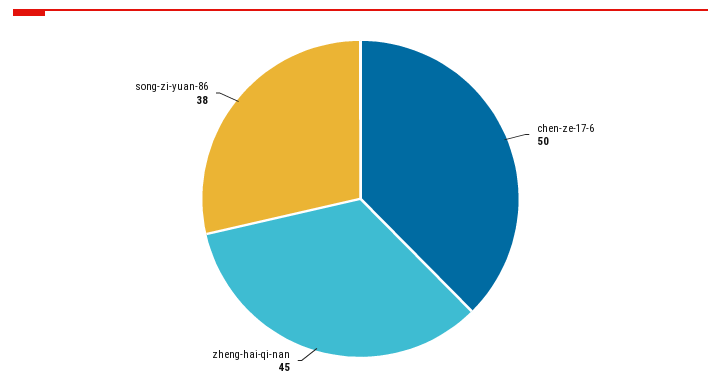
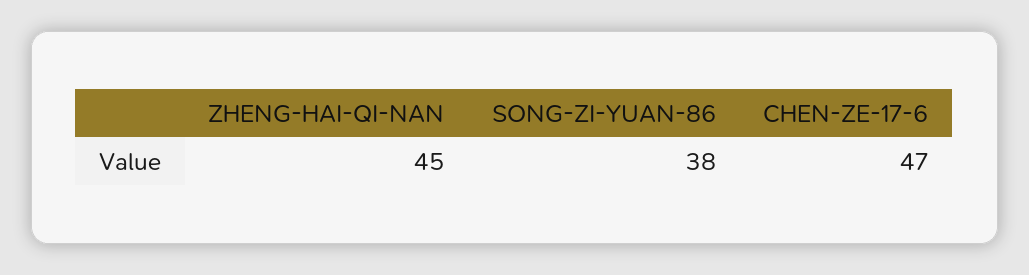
  {
-   "chen-ze-17-6": 50,
+   "chen-ze-17-6": 47,
    "zheng-hai-qi-nan": 45,
    "song-zi-yuan-86": 38
  }

